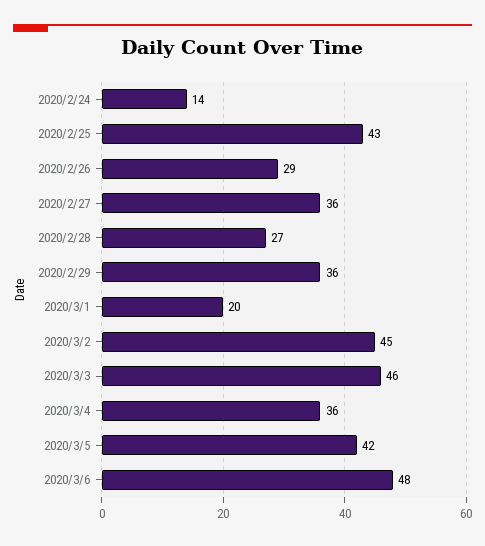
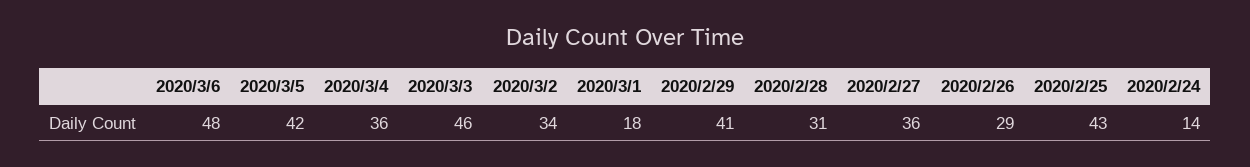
  {
    "2020/2/24": 14,
    "2020/2/25": 43,
    "2020/2/26": 29,
    "2020/2/27": 36,
-   "2020/2/28": 27,
+   "2020/2/28": 31,
-   "2020/2/29": 36,
+   "2020/2/29": 41,
-   "2020/3/1": 20,
+   "2020/3/1": 18,
-   "2020/3/2": 45,
+   "2020/3/2": 34,
    "2020/3/3": 46,
    "2020/3/4": 36,
    "2020/3/5": 42,
    "2020/3/6": 48
  }

